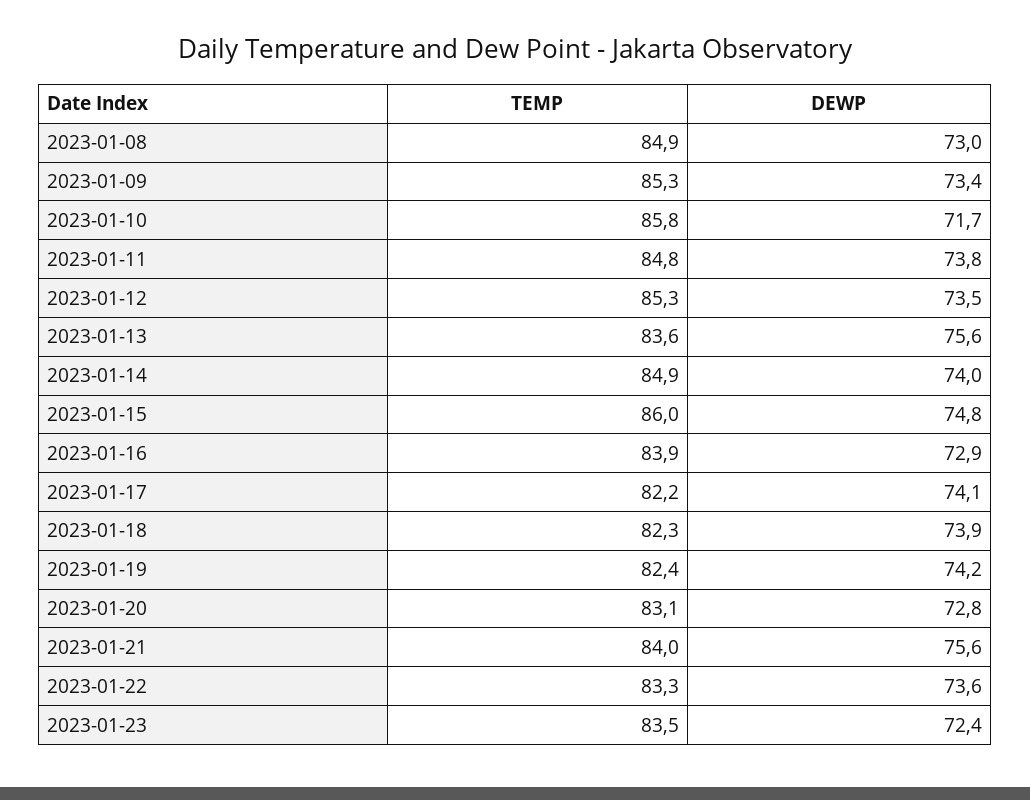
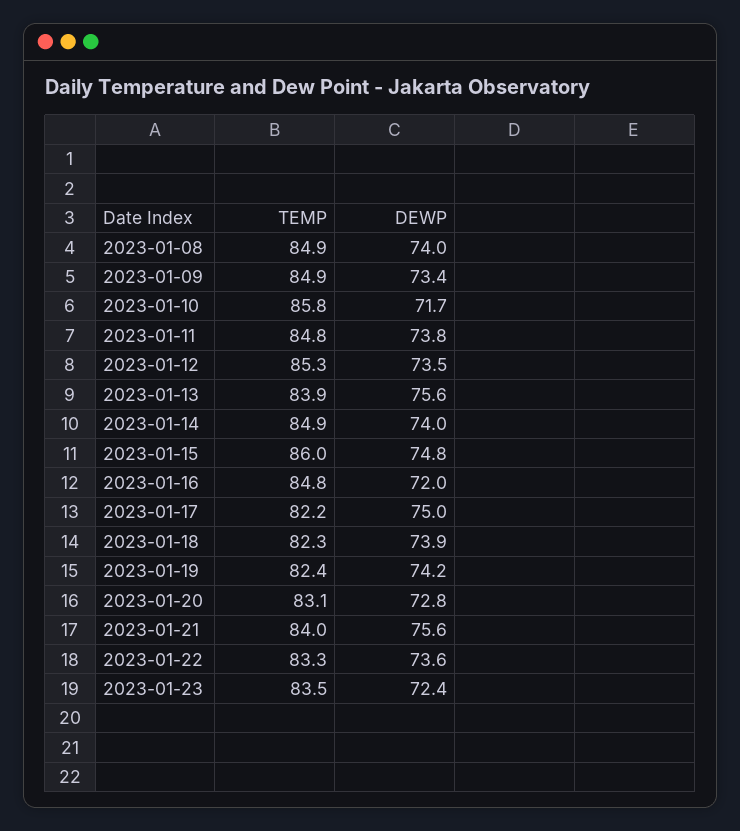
  {
    "TEMP": {
      "2023-01-08": 84.9,
-     "2023-01-09": 85.3,
+     "2023-01-09": 84.9,
      "2023-01-10": 85.8,
      "2023-01-11": 84.8,
      "2023-01-12": 85.3,
-     "2023-01-13": 83.6,
+     "2023-01-13": 83.9,
      "2023-01-14": 84.9,
      "2023-01-15": 86,
-     "2023-01-16": 83.9,
+     "2023-01-16": 84.8,
      "2023-01-17": 82.2,
      "2023-01-18": 82.3,
      "2023-01-19": 82.4,
      "2023-01-20": 83.1,
      "2023-01-21": 84,
      "2023-01-22": 83.3,
      "2023-01-23": 83.5
    },
    "DEWP": {
-     "2023-01-08": 73,
+     "2023-01-08": 74,
      "2023-01-09": 73.4,
      "2023-01-10": 71.7,
      "2023-01-11": 73.8,
      "2023-01-12": 73.5,
      "2023-01-13": 75.6,
      "2023-01-14": 74,
      "2023-01-15": 74.8,
-     "2023-01-16": 72.9,
+     "2023-01-16": 72,
-     "2023-01-17": 74.1,
+     "2023-01-17": 75,
      "2023-01-18": 73.9,
      "2023-01-19": 74.2,
      "2023-01-20": 72.8,
      "2023-01-21": 75.6,
      "2023-01-22": 73.6,
      "2023-01-23": 72.4
    }
  }

